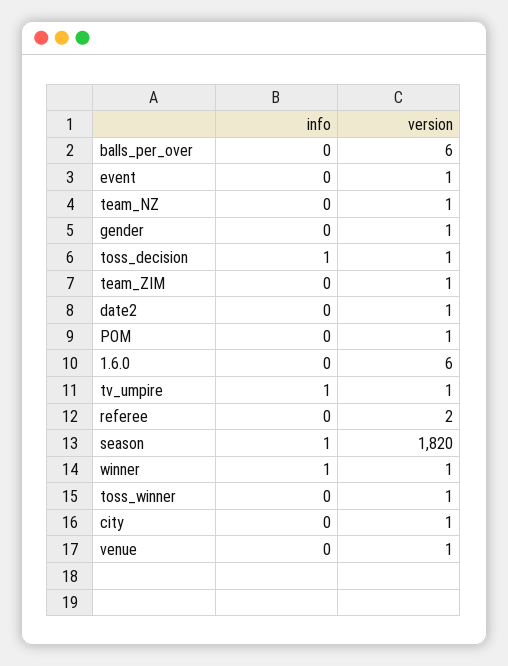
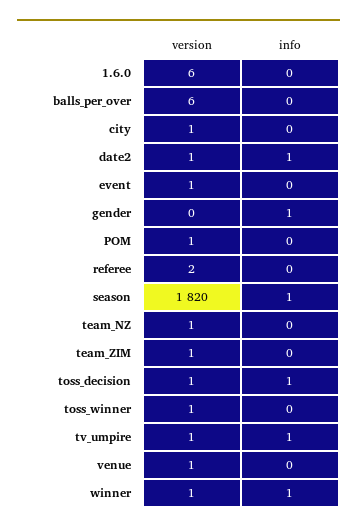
  {
    "info": {
      "balls_per_over": 0,
      "event": 0,
      "team_NZ": 0,
-     "gender": 0,
+     "gender": 1,
      "toss_decision": 1,
      "team_ZIM": 0,
-     "date2": 0,
+     "date2": 1,
      "POM": 0,
      "1.6.0": 0,
      "tv_umpire": 1,
      "referee": 0,
      "season": 1,
      "winner": 1,
      "toss_winner": 0,
      "city": 0,
      "venue": 0
    },
    "version": {
      "balls_per_over": 6,
      "event": 1,
      "team_NZ": 1,
-     "gender": 1,
+     "gender": 0,
      "toss_decision": 1,
      "team_ZIM": 1,
      "date2": 1,
      "POM": 1,
      "1.6.0": 6,
      "tv_umpire": 1,
      "referee": 2,
      "season": 1820,
      "winner": 1,
      "toss_winner": 1,
      "city": 1,
      "venue": 1
    }
  }

